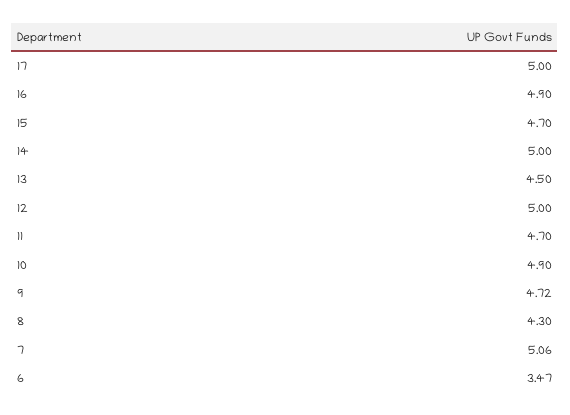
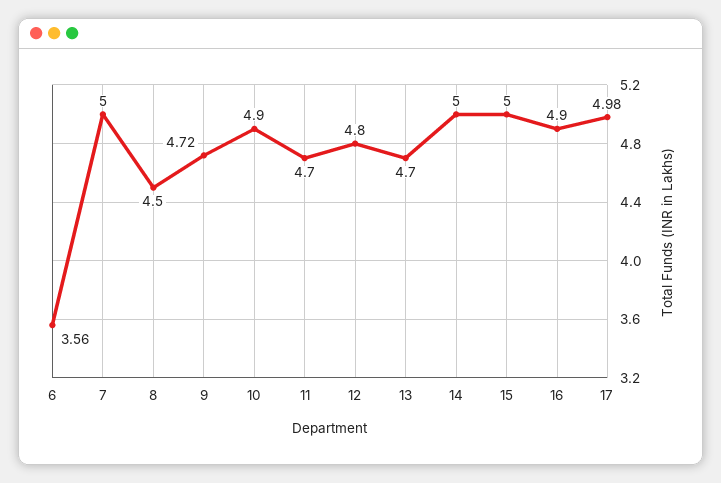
  {
-   "17": 5,
+   "17": 4.98,
    "16": 4.9,
-   "15": 4.7,
+   "15": 5,
    "14": 5,
-   "13": 4.5,
+   "13": 4.7,
-   "12": 5,
+   "12": 4.8,
    "11": 4.7,
    "10": 4.9,
    "9": 4.72,
-   "8": 4.3,
+   "8": 4.5,
-   "7": 5.06,
+   "7": 5,
-   "6": 3.47
+   "6": 3.56
  }

